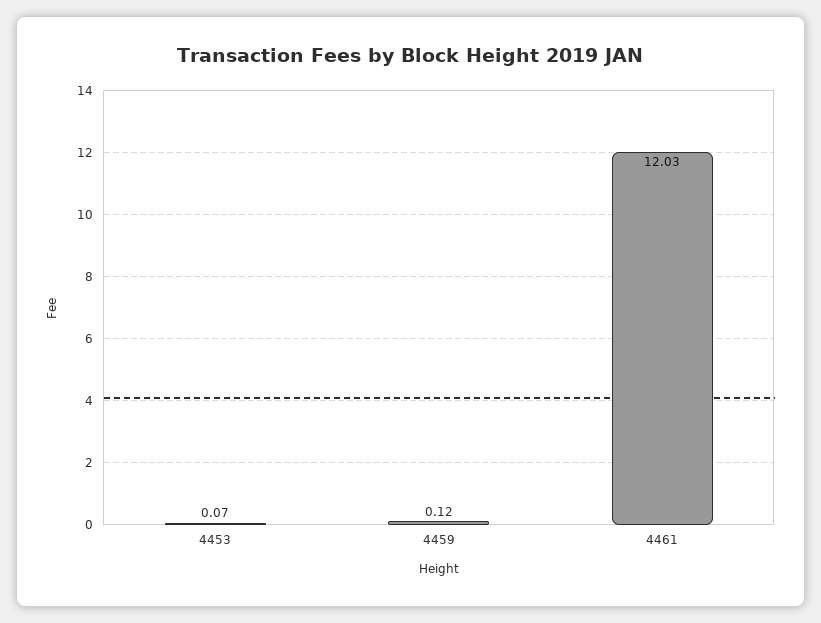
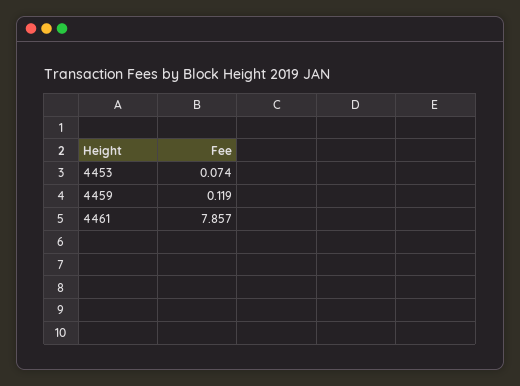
  {
    "4453": 0.074,
    "4459": 0.119,
-   "4461": 12.03
+   "4461": 7.857
  }

